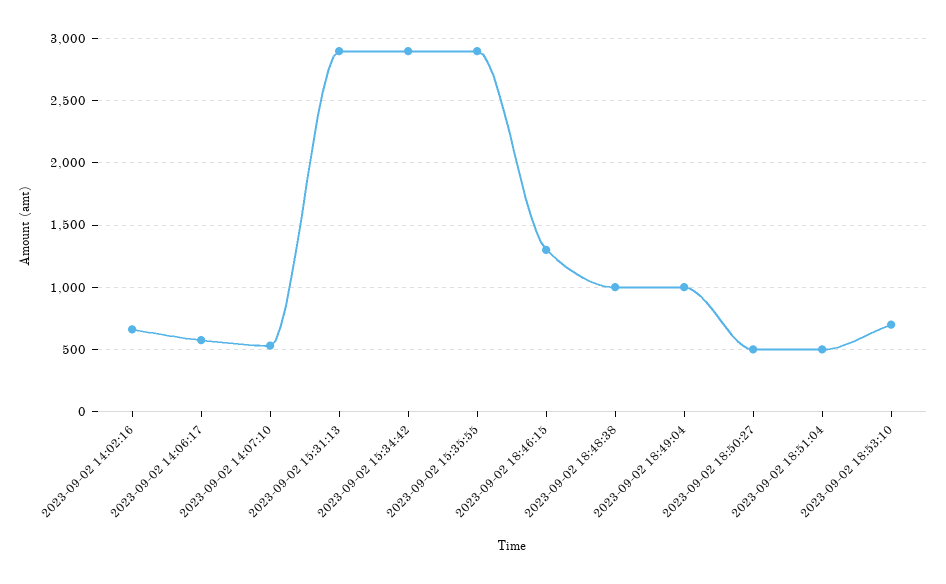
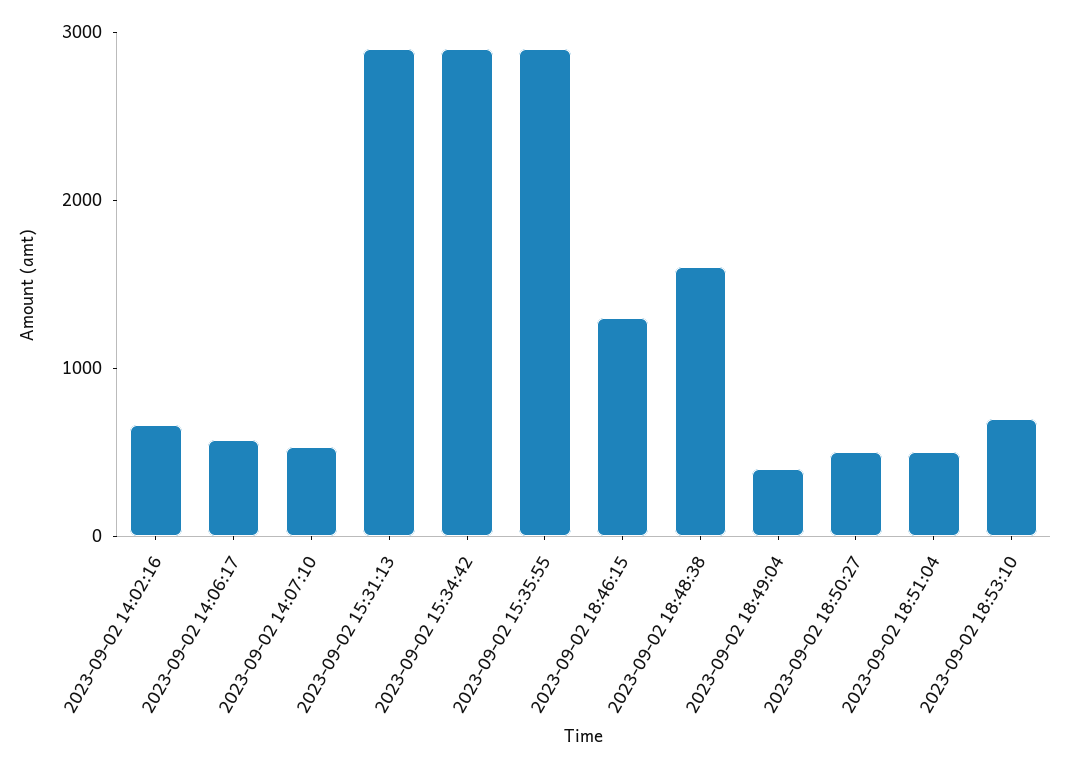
  {
    "2023-09-02 14:02:16": 650,
    "2023-09-02 14:06:17": 600,
    "2023-09-02 14:07:10": 550,
    "2023-09-02 15:31:13": 2900,
    "2023-09-02 15:34:42": 2900,
    "2023-09-02 15:35:55": 2900,
    "2023-09-02 18:46:15": 1300,
-   "2023-09-02 18:48:38": 1000,
+   "2023-09-02 18:48:38": 1600,
-   "2023-09-02 18:49:04": 1000,
+   "2023-09-02 18:49:04": 400,
    "2023-09-02 18:50:27": 500,
    "2023-09-02 18:51:04": 500,
    "2023-09-02 18:53:10": 700
  }

